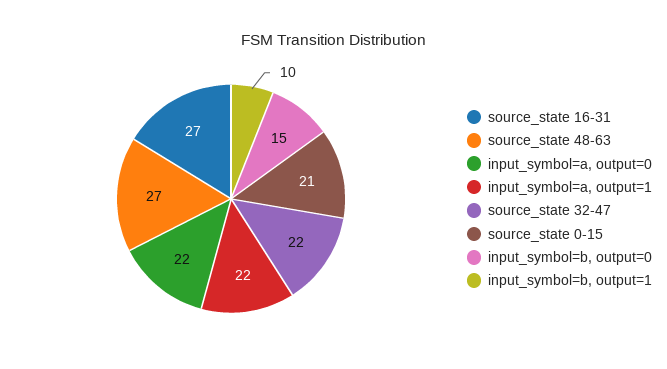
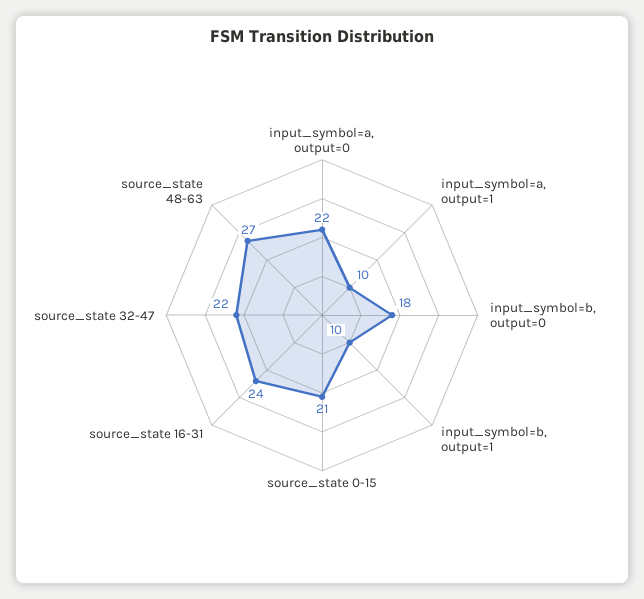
  {
-   "source_state 16-31": 27,
+   "source_state 16-31": 24,
    "source_state 48-63": 27,
    "input_symbol=a, output=0": 22,
-   "input_symbol=a, output=1": 22,
+   "input_symbol=a, output=1": 10,
    "source_state 32-47": 22,
    "source_state 0-15": 21,
-   "input_symbol=b, output=0": 15,
+   "input_symbol=b, output=0": 18,
    "input_symbol=b, output=1": 10
  }

